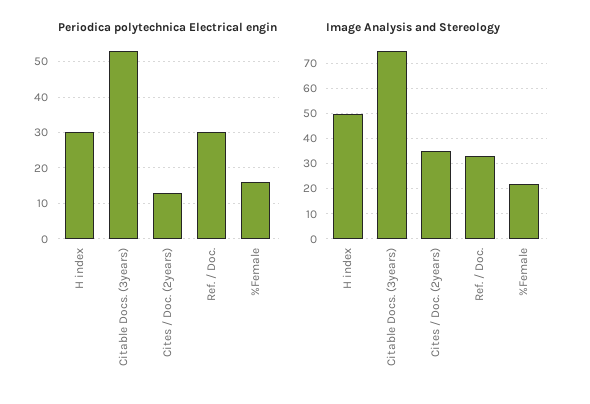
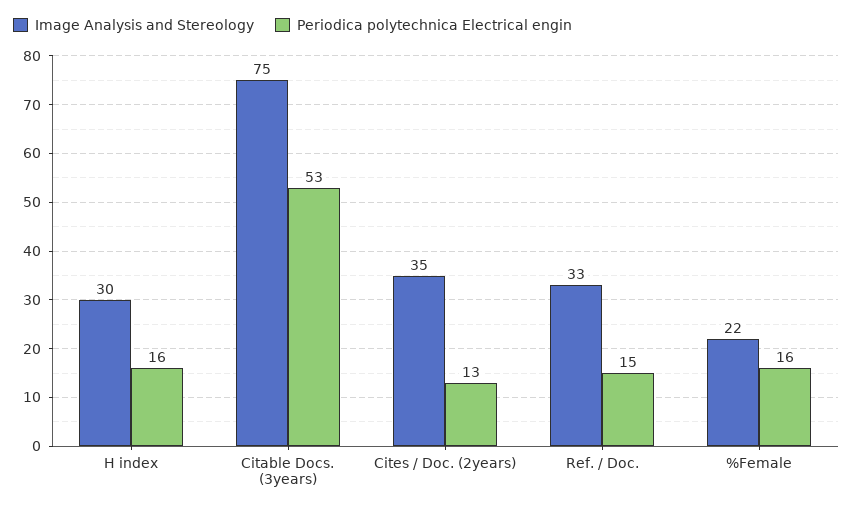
  {
    "Periodica polytechnica Electrical engin": {
-     "H index": 30,
+     "H index": 16,
      "Citable Docs. (3years)": 53,
      "Cites / Doc. (2years)": 13,
-     "Ref. / Doc.": 30,
+     "Ref. / Doc.": 15,
      "%Female": 16
    },
    "Image Analysis and Stereology": {
-     "H index": 50,
+     "H index": 30,
      "Citable Docs. (3years)": 75,
      "Cites / Doc. (2years)": 35,
      "Ref. / Doc.": 33,
      "%Female": 22
    }
  }

